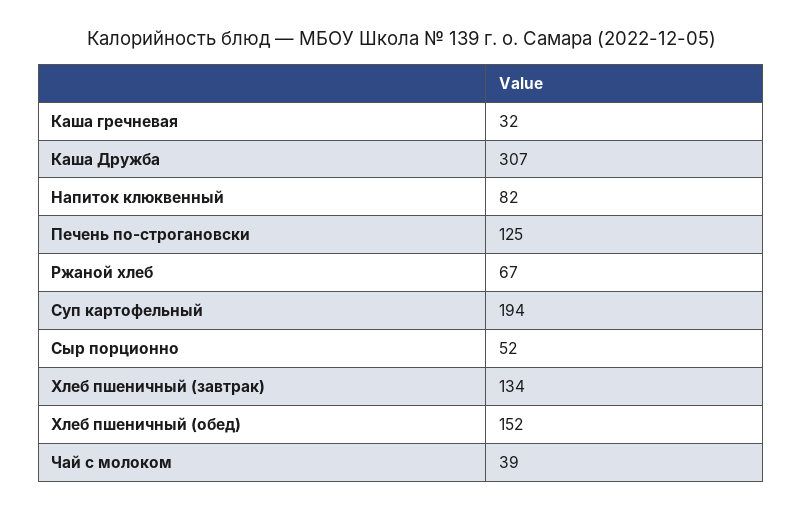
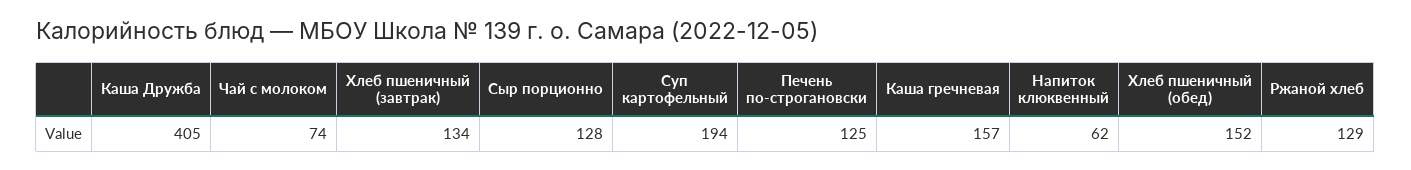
  {
-   "Каша гречневая": 32,
+   "Каша гречневая": 157,
-   "Каша Дружба": 307,
+   "Каша Дружба": 405,
-   "Напиток клюквенный": 82,
+   "Напиток клюквенный": 62,
    "Печень по-строгановски": 125,
-   "Ржаной хлеб": 67,
+   "Ржаной хлеб": 129,
    "Суп картофельный": 194,
-   "Сыр порционно": 52,
+   "Сыр порционно": 128,
    "Хлеб пшеничный (завтрак)": 134,
    "Хлеб пшеничный (обед)": 152,
-   "Чай с молоком": 39
+   "Чай с молоком": 74
  }

